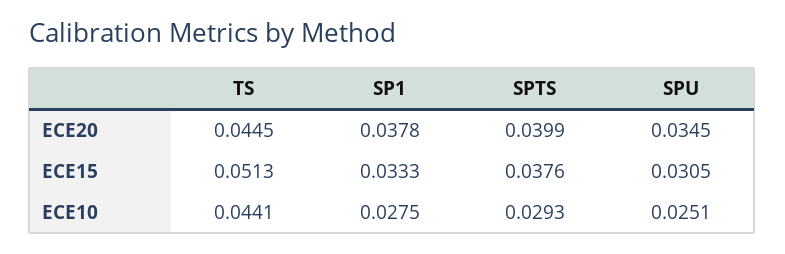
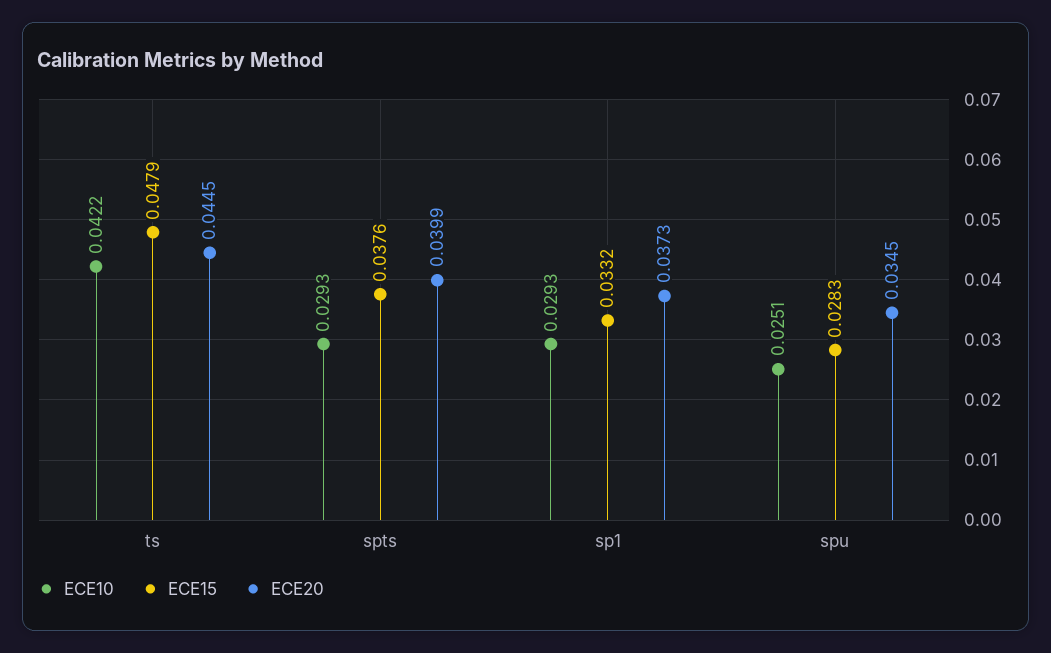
  {
    "ECE20": {
      "TS": 0.0445,
-     "SP1": 0.0378,
+     "SP1": 0.0373,
      "SPTS": 0.0399,
      "SPU": 0.0345
    },
    "ECE15": {
-     "TS": 0.0513,
+     "TS": 0.0479,
-     "SP1": 0.0333,
+     "SP1": 0.0332,
      "SPTS": 0.0376,
-     "SPU": 0.0305
+     "SPU": 0.0283
    },
    "ECE10": {
-     "TS": 0.0441,
+     "TS": 0.0422,
-     "SP1": 0.0275,
+     "SP1": 0.0293,
      "SPTS": 0.0293,
      "SPU": 0.0251
    }
  }

